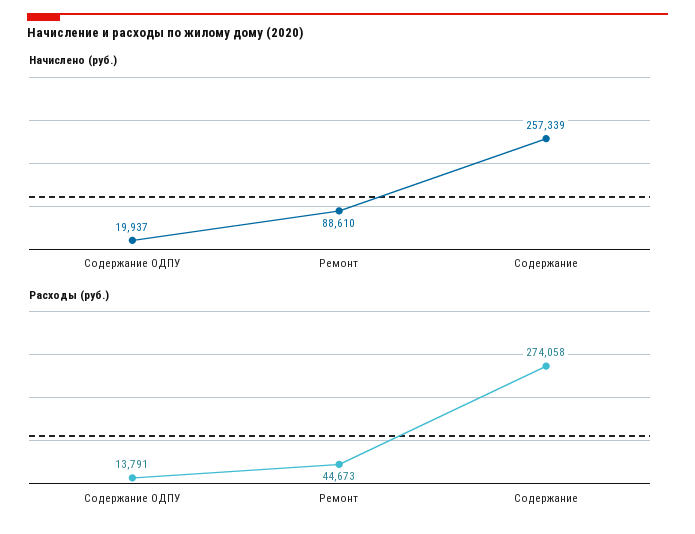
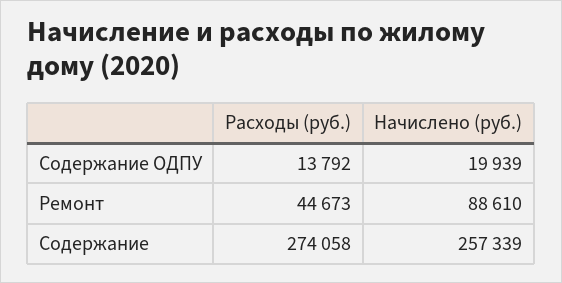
  {
    "Начислено (руб.)": {
-     "Содержание ОДПУ": 19937,
+     "Содержание ОДПУ": 19939,
      "Ремонт": 88610,
      "Содержание": 257339
    },
    "Расходы (руб.)": {
-     "Содержание ОДПУ": 13791,
+     "Содержание ОДПУ": 13792,
      "Ремонт": 44673,
      "Содержание": 274058
    }
  }

